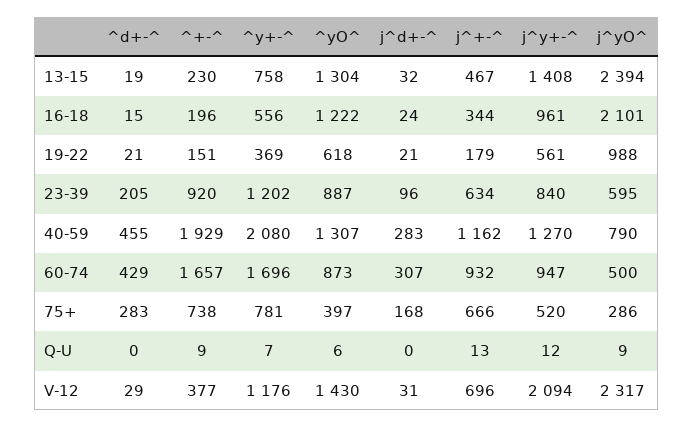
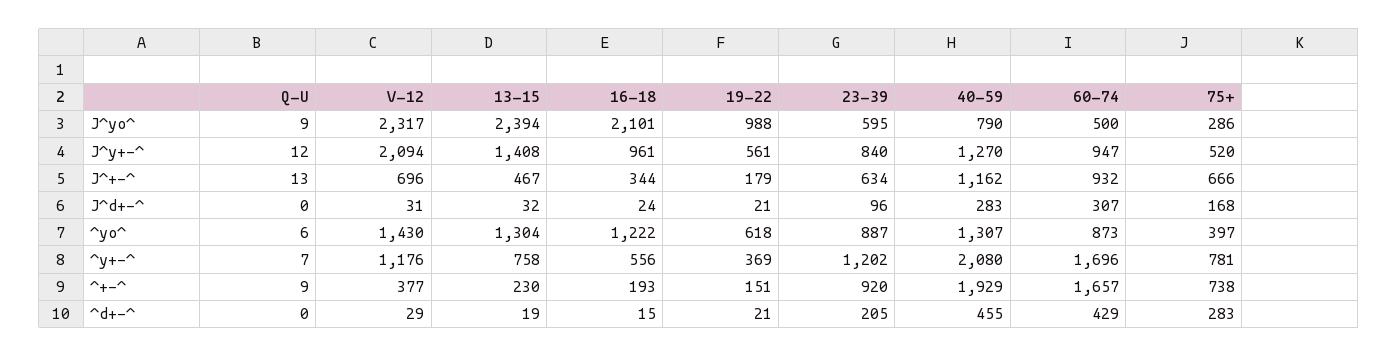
  {
    "^d+-^": {
      "13-15": 19,
      "16-18": 15,
      "19-22": 21,
      "23-39": 205,
      "40-59": 455,
      "60-74": 429,
      "75+": 283,
      "Q-U": 0,
      "V-12": 29
    },
    "^+-^": {
      "13-15": 230,
-     "16-18": 196,
+     "16-18": 193,
      "19-22": 151,
      "23-39": 920,
      "40-59": 1929,
      "60-74": 1657,
      "75+": 738,
      "Q-U": 9,
      "V-12": 377
    },
    "^y+-^": {
      "13-15": 758,
      "16-18": 556,
      "19-22": 369,
      "23-39": 1202,
      "40-59": 2080,
      "60-74": 1696,
      "75+": 781,
      "Q-U": 7,
      "V-12": 1176
    },
    "^yO^": {
      "13-15": 1304,
      "16-18": 1222,
      "19-22": 618,
      "23-39": 887,
      "40-59": 1307,
      "60-74": 873,
      "75+": 397,
      "Q-U": 6,
      "V-12": 1430
    },
    "j^d+-^": {
      "13-15": 32,
      "16-18": 24,
      "19-22": 21,
      "23-39": 96,
      "40-59": 283,
      "60-74": 307,
      "75+": 168,
      "Q-U": 0,
      "V-12": 31
    },
    "j^+-^": {
      "13-15": 467,
      "16-18": 344,
      "19-22": 179,
      "23-39": 634,
      "40-59": 1162,
      "60-74": 932,
      "75+": 666,
      "Q-U": 13,
      "V-12": 696
    },
    "j^y+-^": {
      "13-15": 1408,
      "16-18": 961,
      "19-22": 561,
      "23-39": 840,
      "40-59": 1270,
      "60-74": 947,
      "75+": 520,
      "Q-U": 12,
      "V-12": 2094
    },
    "j^yO^": {
      "13-15": 2394,
      "16-18": 2101,
      "19-22": 988,
      "23-39": 595,
      "40-59": 790,
      "60-74": 500,
      "75+": 286,
      "Q-U": 9,
      "V-12": 2317
    }
  }

